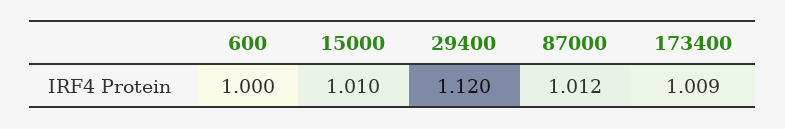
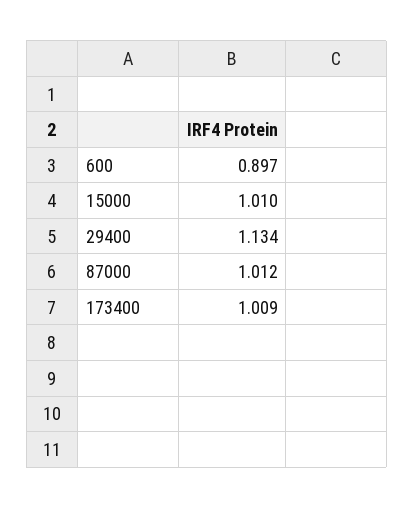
  {
-   "600": 1,
+   "600": 0.897,
    "15000": 1.01,
-   "29400": 1.12,
+   "29400": 1.134,
    "87000": 1.012,
    "173400": 1.009
  }

